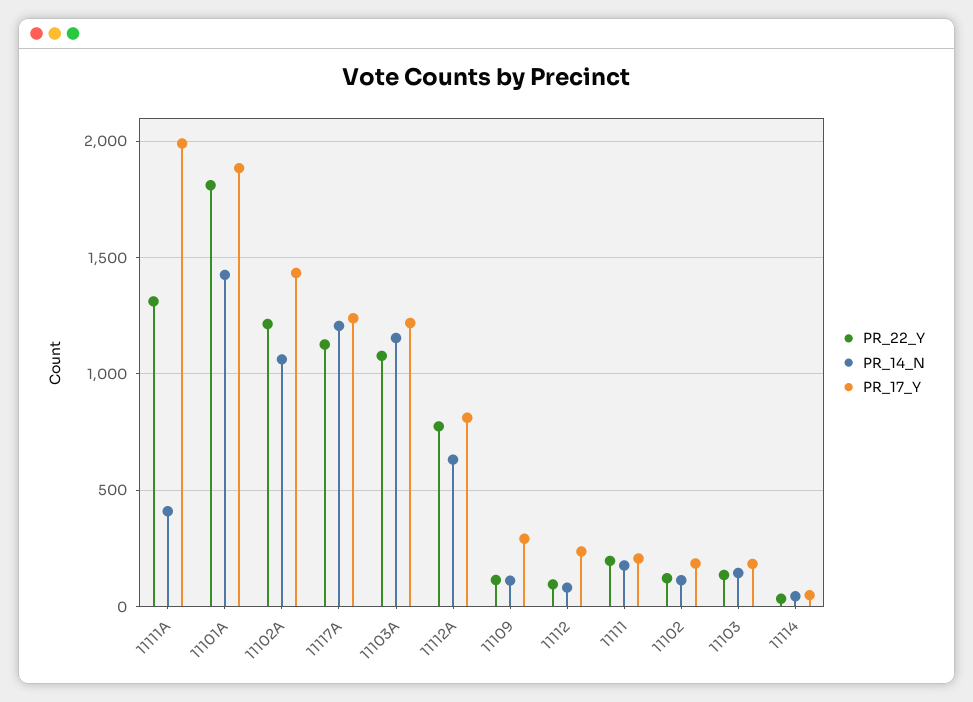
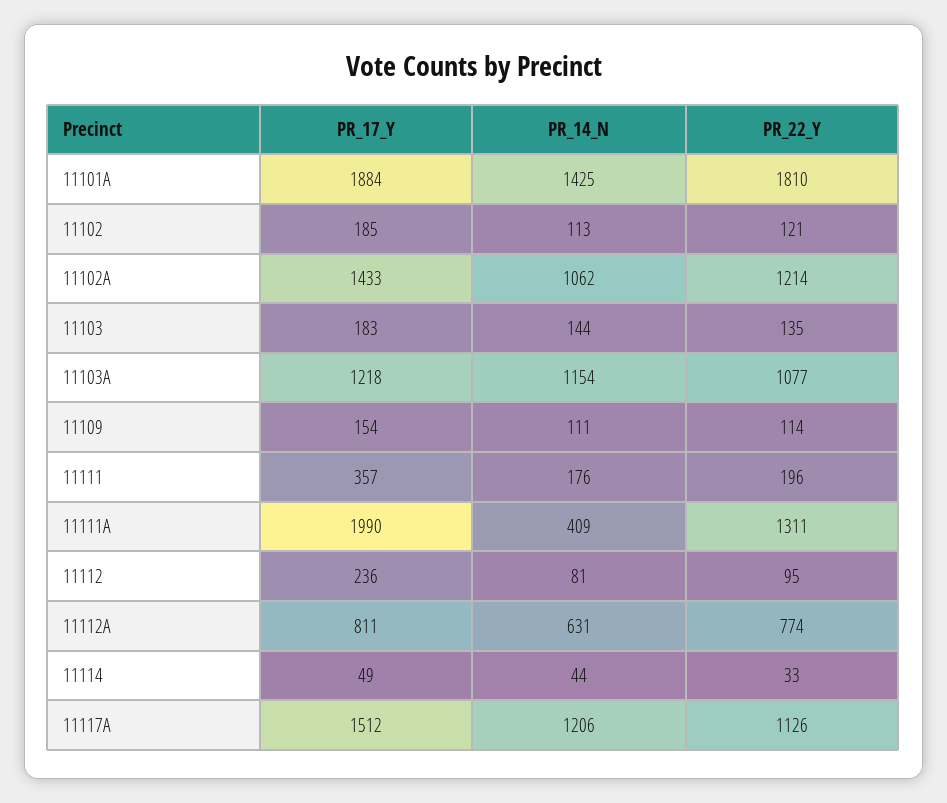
  {
    "PR_22_Y": {
      "11111A": 1311,
      "11101A": 1810,
      "11102A": 1214,
      "11117A": 1126,
      "11103A": 1077,
      "11112A": 774,
      "11109": 114,
      "11112": 95,
      "11111": 196,
      "11102": 121,
      "11103": 135,
      "11114": 33
    },
    "PR_14_N": {
      "11111A": 409,
      "11101A": 1425,
      "11102A": 1062,
      "11117A": 1206,
      "11103A": 1154,
      "11112A": 631,
      "11109": 111,
      "11112": 81,
      "11111": 176,
      "11102": 113,
      "11103": 144,
      "11114": 44
    },
    "PR_17_Y": {
      "11111A": 1990,
      "11101A": 1884,
      "11102A": 1433,
-     "11117A": 1250,
+     "11117A": 1512,
      "11103A": 1218,
      "11112A": 811,
-     "11109": 300,
+     "11109": 154,
      "11112": 236,
-     "11111": 200,
+     "11111": 357,
      "11102": 185,
      "11103": 183,
      "11114": 49
    }
  }

